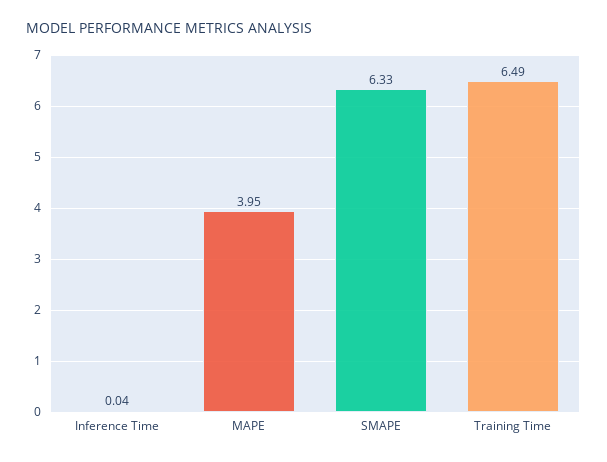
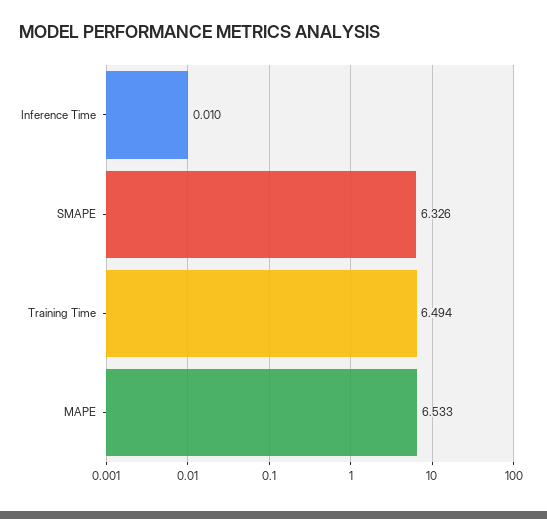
  {
-   "Inference Time": 0.04,
+   "Inference Time": 0.01,
-   "MAPE": 3.95,
+   "MAPE": 6.533,
    "SMAPE": 6.326,
    "Training Time": 6.494
  }

